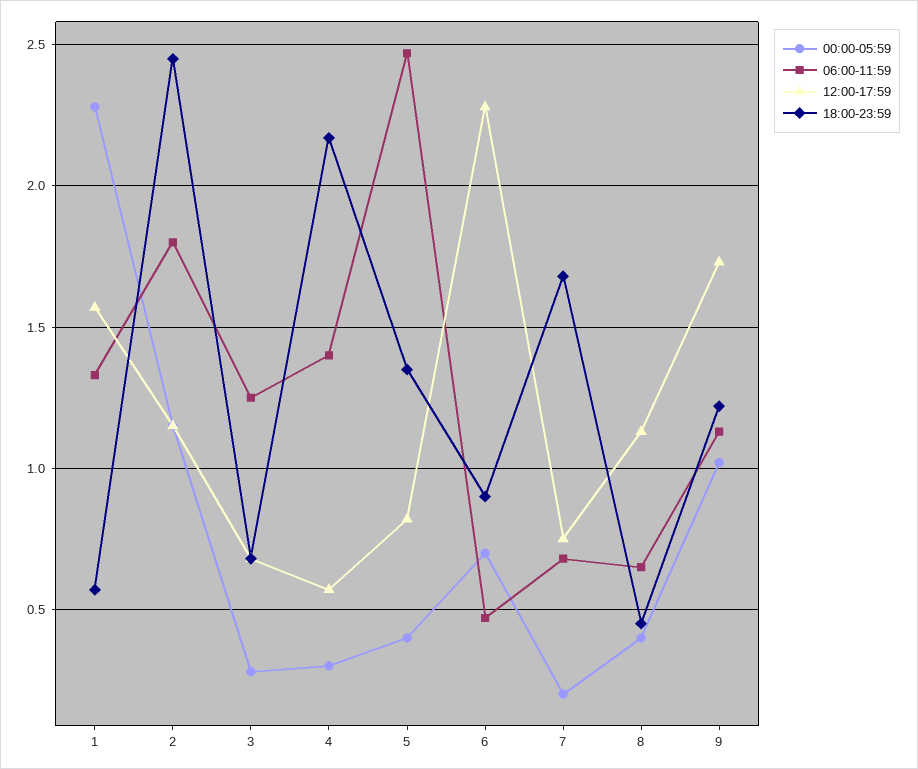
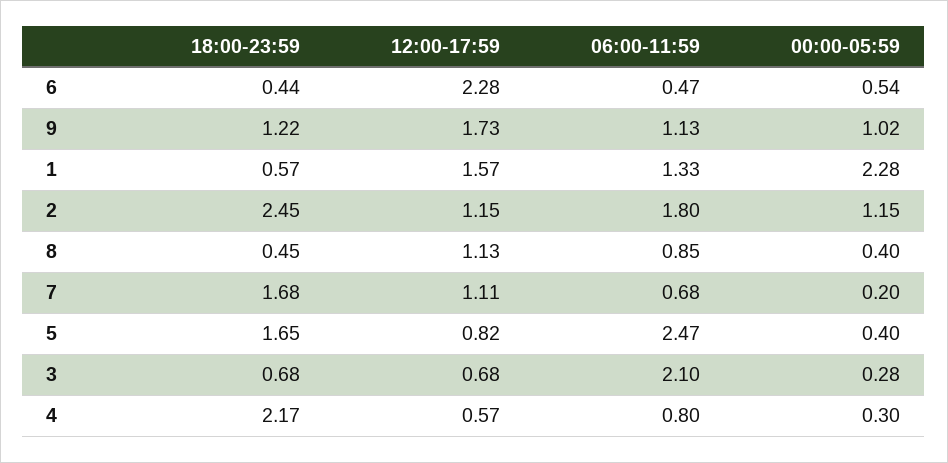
  {
    "00:00-05:59": {
      "1": 2.28,
      "2": 1.15,
      "3": 0.28,
      "4": 0.3,
      "5": 0.4,
-     "6": 0.7,
+     "6": 0.54,
      "7": 0.2,
      "8": 0.4,
      "9": 1.02
    },
    "06:00-11:59": {
      "1": 1.33,
      "2": 1.8,
-     "3": 1.25,
+     "3": 2.1,
-     "4": 1.4,
+     "4": 0.8,
      "5": 2.47,
      "6": 0.47,
      "7": 0.68,
-     "8": 0.65,
+     "8": 0.85,
      "9": 1.13
    },
    "12:00-17:59": {
      "1": 1.57,
      "2": 1.15,
      "3": 0.68,
      "4": 0.57,
      "5": 0.82,
      "6": 2.28,
-     "7": 0.75,
+     "7": 1.11,
      "8": 1.13,
      "9": 1.73
    },
    "18:00-23:59": {
      "1": 0.57,
      "2": 2.45,
      "3": 0.68,
      "4": 2.17,
-     "5": 1.35,
+     "5": 1.65,
-     "6": 0.9,
+     "6": 0.44,
      "7": 1.68,
      "8": 0.45,
      "9": 1.22
    }
  }

